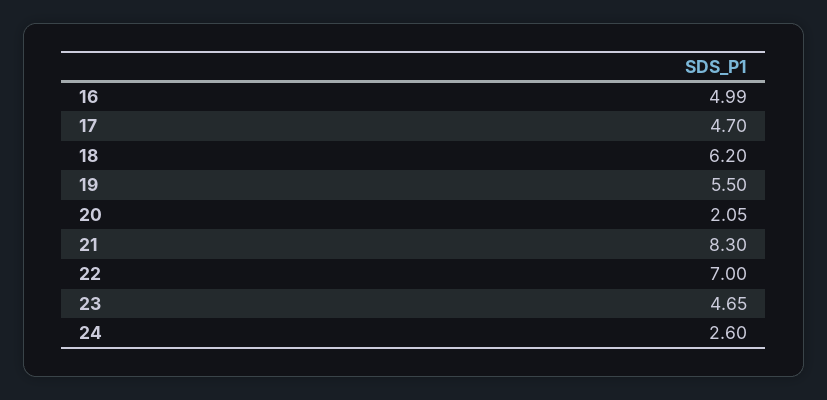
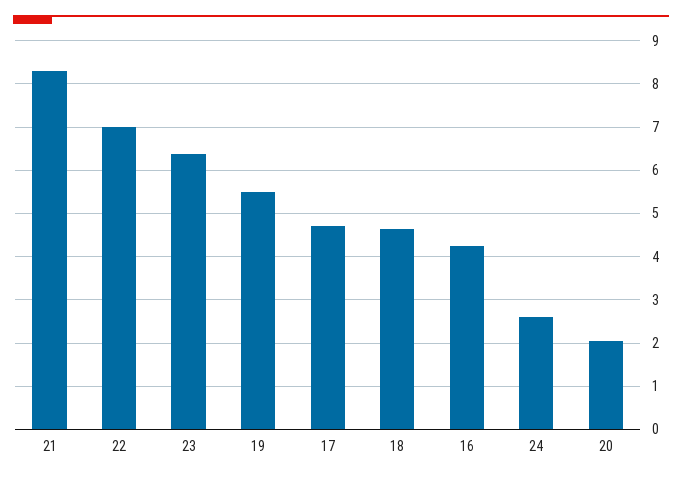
  {
-   "16": 4.99,
+   "16": 4.2,
    "17": 4.7,
-   "18": 6.2,
+   "18": 4.6,
    "19": 5.5,
    "20": 2.05,
    "21": 8.3,
    "22": 7,
-   "23": 4.65,
+   "23": 6.4,
    "24": 2.6
  }

